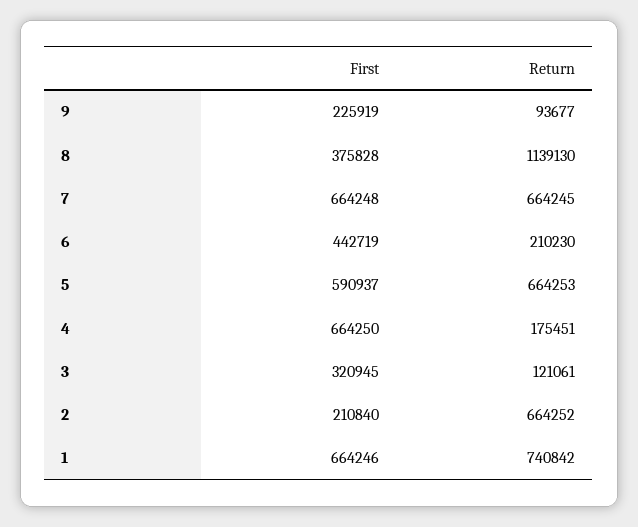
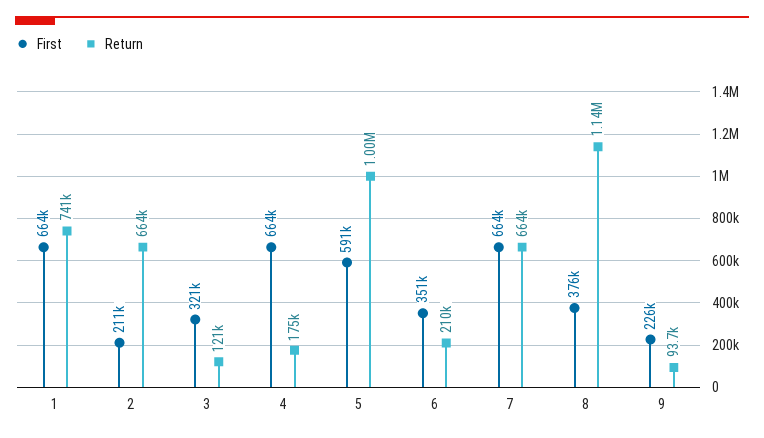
  {
    "First": {
      "9": 225919,
      "8": 375828,
      "7": 664248,
-     "6": 442719,
+     "6": 351000,
      "5": 590937,
      "4": 664250,
      "3": 320945,
      "2": 210840,
      "1": 664246
    },
    "Return": {
      "9": 93677,
      "8": 1139130,
      "7": 664245,
      "6": 210230,
-     "5": 664253,
+     "5": 1000000,
      "4": 175451,
      "3": 121061,
      "2": 664252,
      "1": 740842
    }
  }

